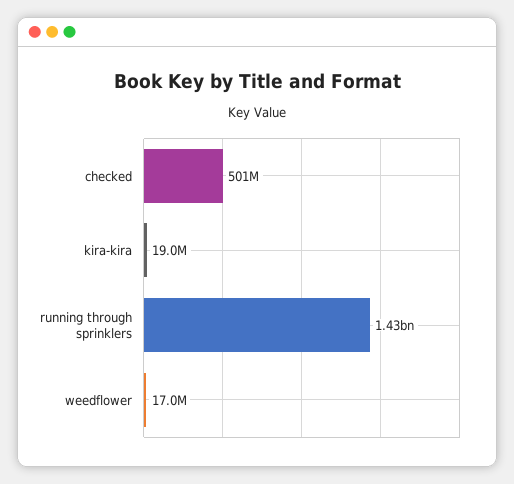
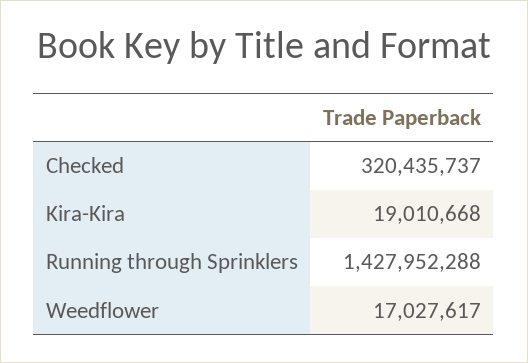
  {
-   "checked": 501000000,
+   "checked": 320435737,
    "kira-kira": 19010668,
    "running through sprinklers": 1427952288,
    "weedflower": 17027617
  }

